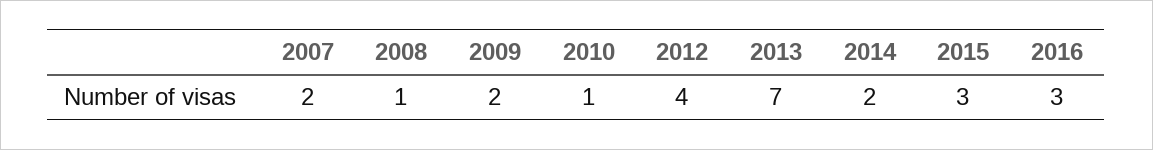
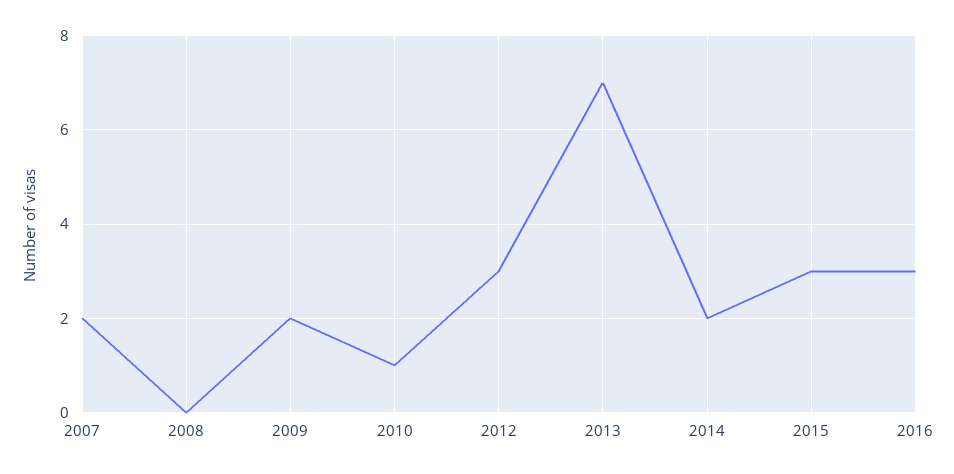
  {
    "2007": 2,
-   "2008": 1,
+   "2008": 0,
    "2009": 2,
    "2010": 1,
-   "2012": 4,
+   "2012": 3,
    "2013": 7,
    "2014": 2,
    "2015": 3,
    "2016": 3
  }

